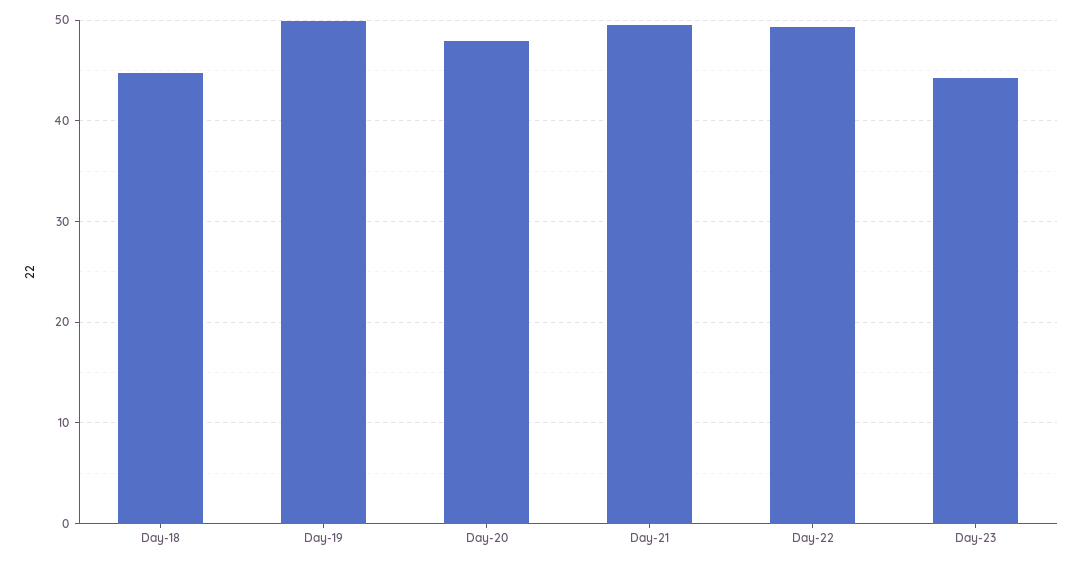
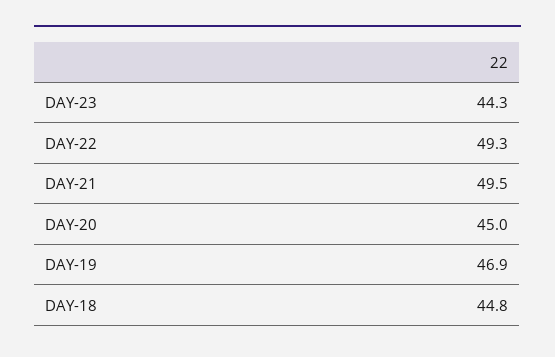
  {
    "Day-18": 44.8,
-   "Day-19": 50,
+   "Day-19": 46.9,
-   "Day-20": 48,
+   "Day-20": 45,
    "Day-21": 49.5,
    "Day-22": 49.3,
    "Day-23": 44.3
  }

